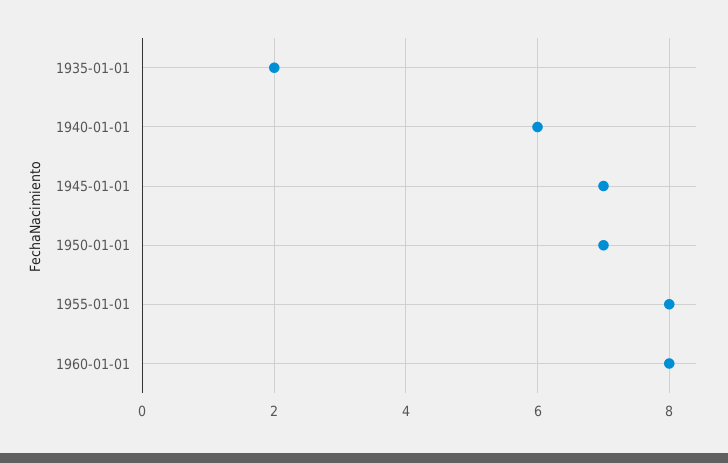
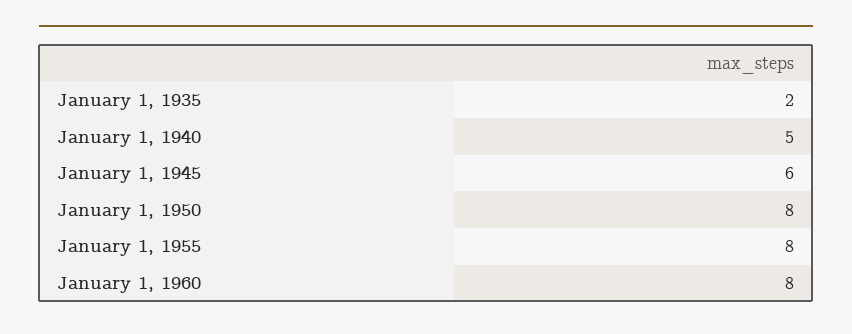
  {
    "1935-01-01": 2,
-   "1940-01-01": 6,
+   "1940-01-01": 5,
-   "1945-01-01": 7,
+   "1945-01-01": 6,
-   "1950-01-01": 7,
+   "1950-01-01": 8,
    "1955-01-01": 8,
    "1960-01-01": 8
  }

